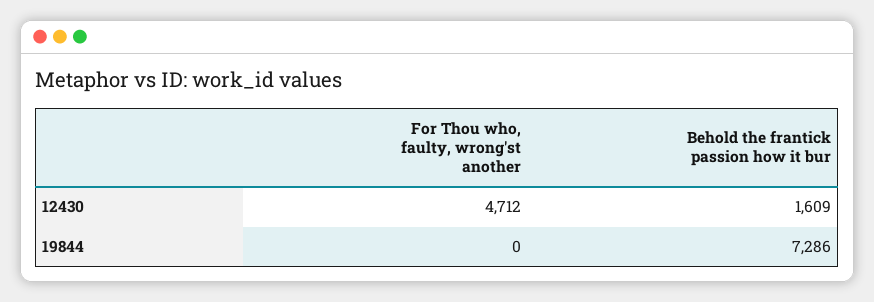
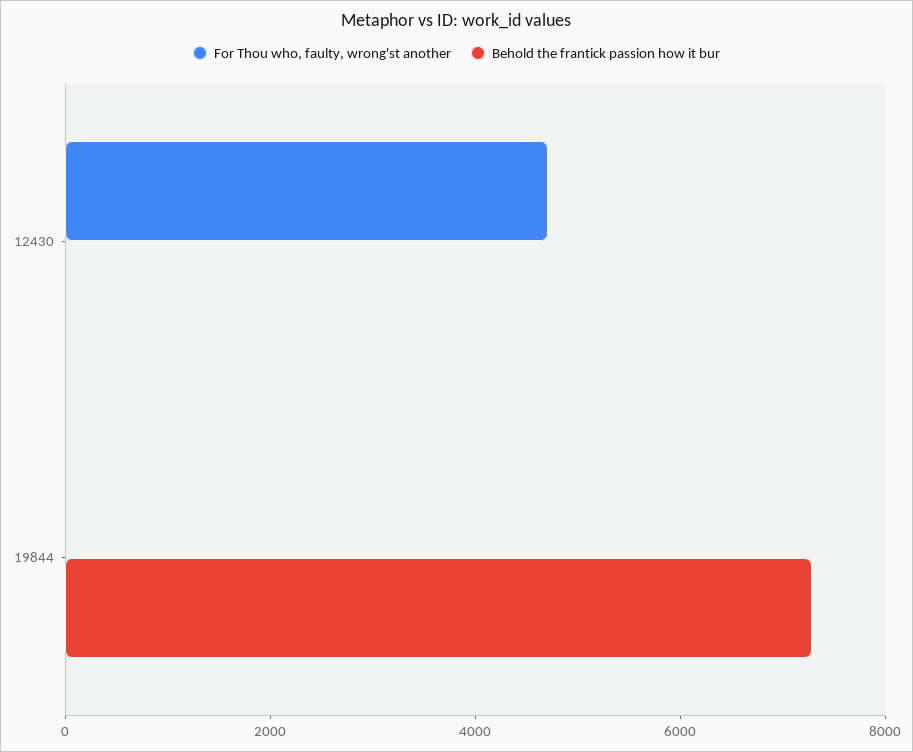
  {
    "For Thou who, faulty, wrong'st another": {
      "12430": 4712,
      "19844": 0
    },
    "Behold the frantick passion how it bur": {
-     "12430": 1609,
+     "12430": 0,
      "19844": 7286
    }
  }

